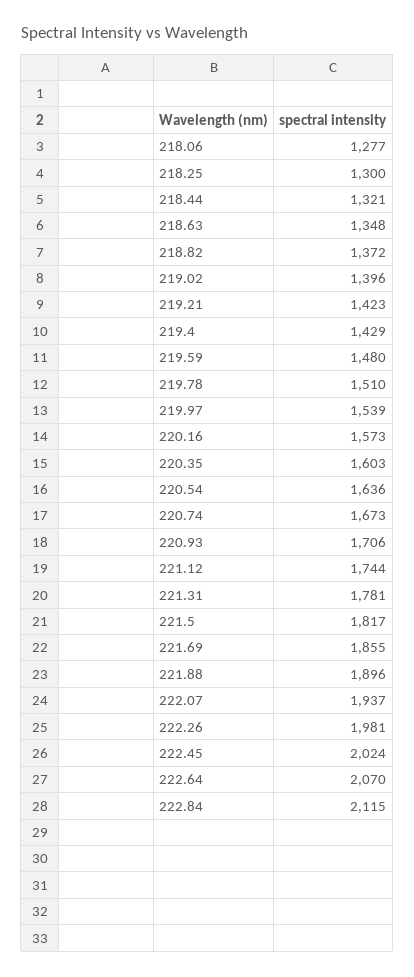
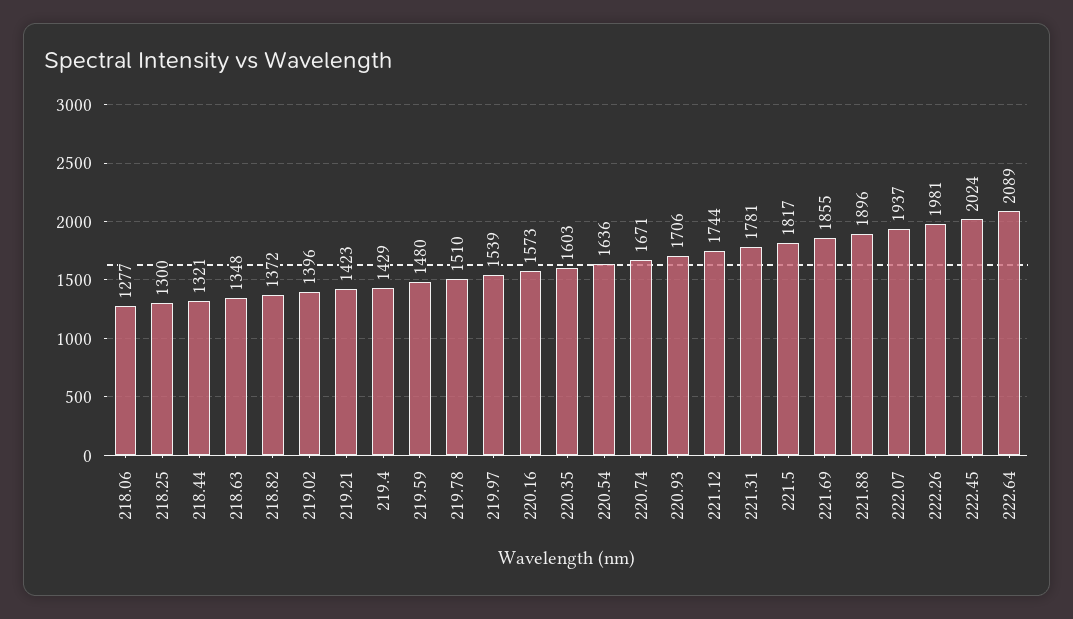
  {
    "218.06": 1277,
    "218.25": 1300,
    "218.44": 1321,
    "218.63": 1348,
    "218.82": 1372,
    "219.02": 1396,
    "219.21": 1423,
    "219.4": 1429,
    "219.59": 1480,
    "219.78": 1510,
    "219.97": 1539,
    "220.16": 1573,
    "220.35": 1603,
    "220.54": 1636,
-   "220.74": 1673,
+   "220.74": 1671,
    "220.93": 1706,
    "221.12": 1744,
    "221.31": 1781,
    "221.5": 1817,
    "221.69": 1855,
    "221.88": 1896,
    "222.07": 1937,
    "222.26": 1981,
    "222.45": 2024,
-   "222.64": 2070,
+   "222.64": 2089
-   "222.84": 2115
  }

